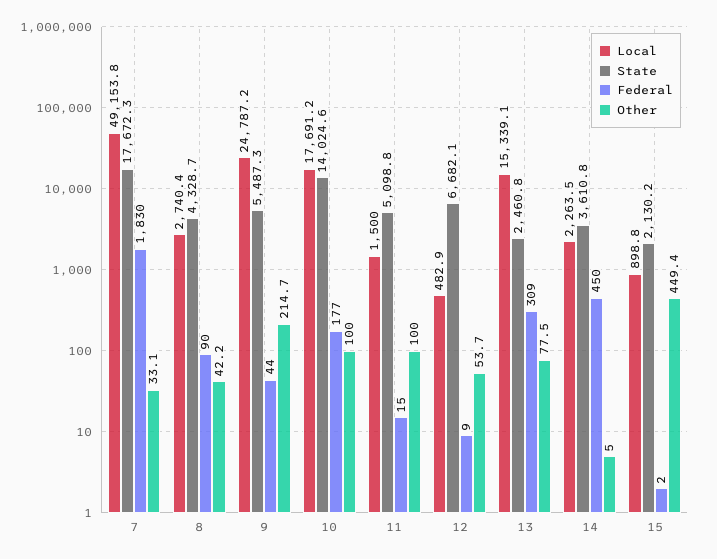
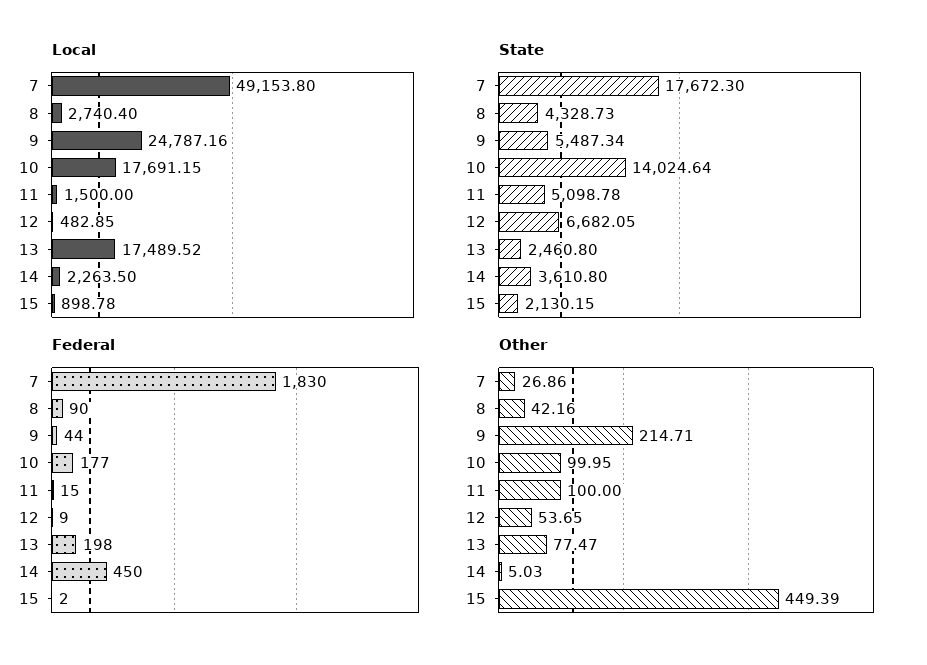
  {
    "Local": {
      "7": 49153.8,
      "8": 2740.4,
      "9": 24787.16,
      "10": 17691.15,
      "11": 1500,
      "12": 482.85,
-     "13": 15339.1,
+     "13": 17489.52,
      "14": 2263.5,
      "15": 898.78
    },
    "State": {
      "7": 17672.3,
      "8": 4328.73,
      "9": 5487.34,
      "10": 14024.64,
      "11": 5098.78,
      "12": 6682.05,
      "13": 2460.8,
      "14": 3610.8,
      "15": 2130.15
    },
    "Federal": {
      "7": 1830,
      "8": 90,
      "9": 44,
      "10": 177,
      "11": 15,
      "12": 9,
-     "13": 309,
+     "13": 198,
      "14": 450,
      "15": 2
    },
    "Other": {
-     "7": 33.1,
+     "7": 26.86,
      "8": 42.16,
      "9": 214.71,
      "10": 99.95,
      "11": 100,
      "12": 53.65,
      "13": 77.47,
      "14": 5.03,
      "15": 449.39
    }
  }

